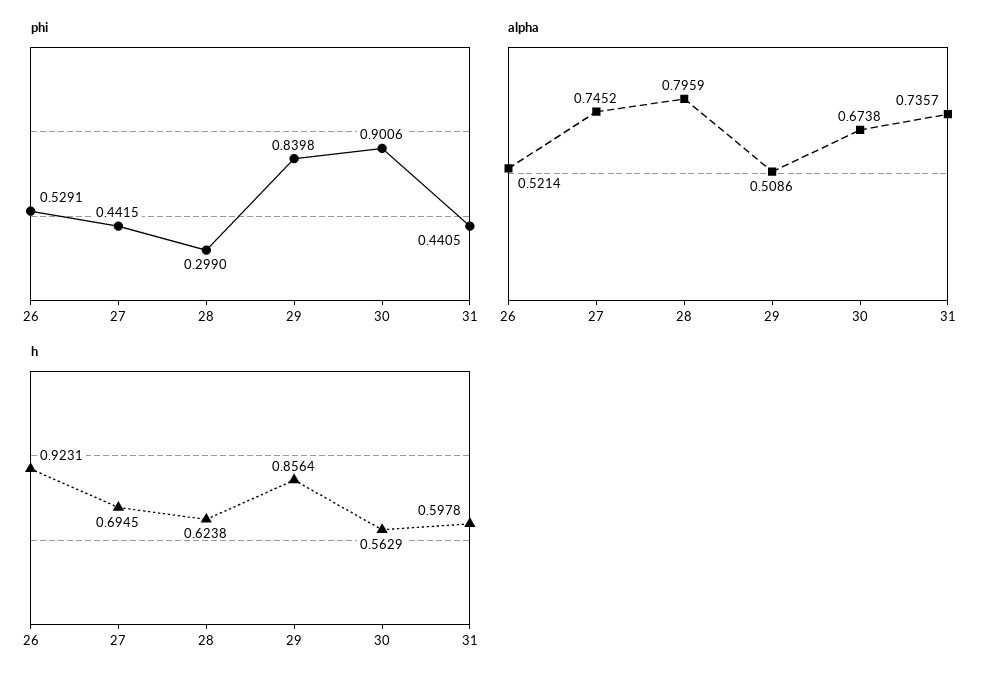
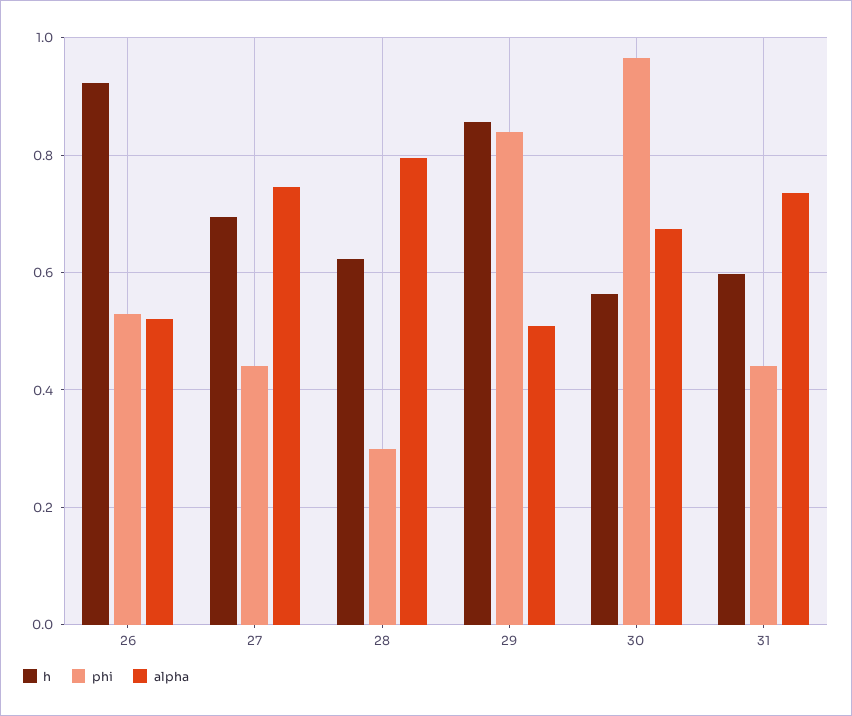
  {
    "phi": {
      "26": 0.5291,
      "27": 0.4415,
      "28": 0.299,
      "29": 0.8398,
-     "30": 0.9006,
+     "30": 0.96,
      "31": 0.4405
    },
    "alpha": {
      "26": 0.5214,
      "27": 0.7452,
      "28": 0.7959,
      "29": 0.5086,
      "30": 0.6738,
      "31": 0.7357
    },
    "h": {
      "26": 0.9231,
      "27": 0.6945,
      "28": 0.6238,
      "29": 0.8564,
      "30": 0.5629,
      "31": 0.5978
    }
  }

